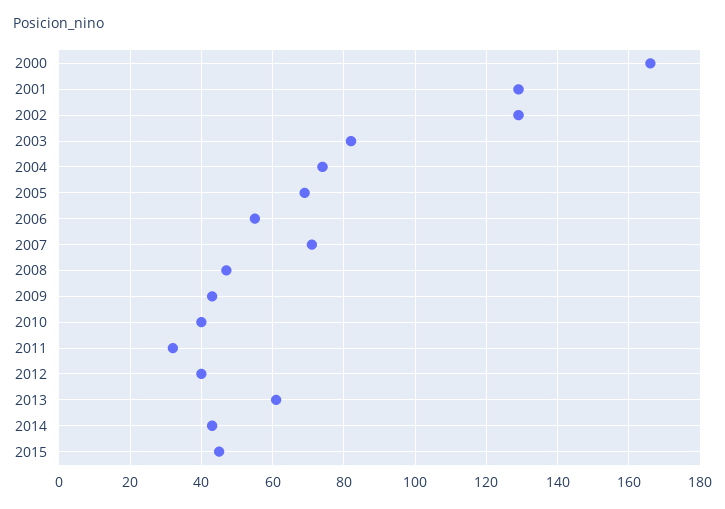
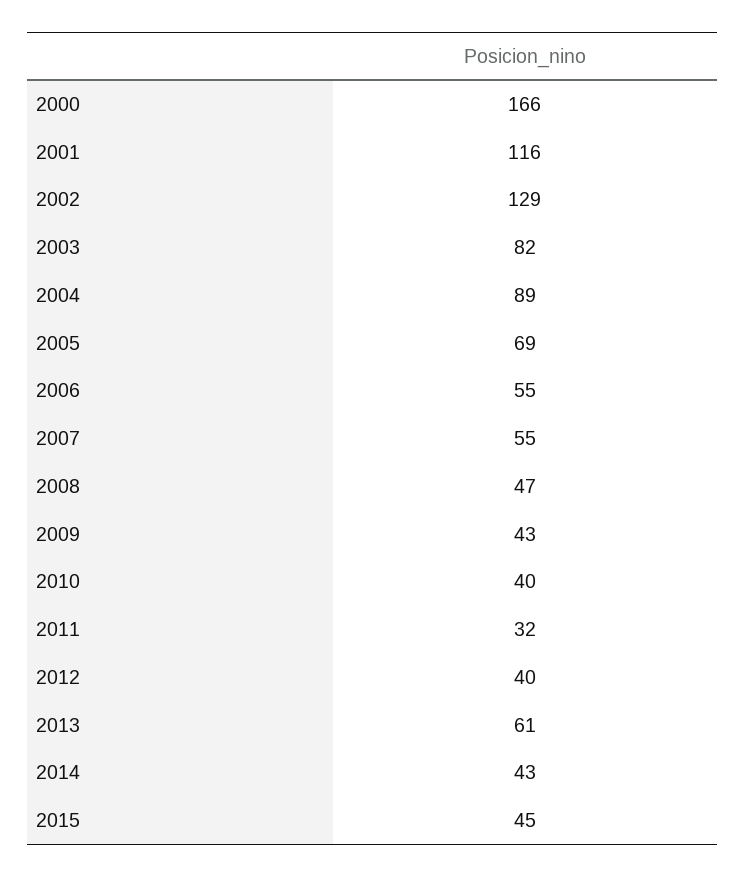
  {
    "2000": 166,
-   "2001": 130,
+   "2001": 116,
    "2002": 129,
    "2003": 82,
-   "2004": 75,
+   "2004": 89,
    "2005": 69,
    "2006": 55,
-   "2007": 70,
+   "2007": 55,
    "2008": 47,
    "2009": 43,
    "2010": 40,
    "2011": 32,
    "2012": 40,
    "2013": 61,
    "2014": 43,
    "2015": 45
  }

